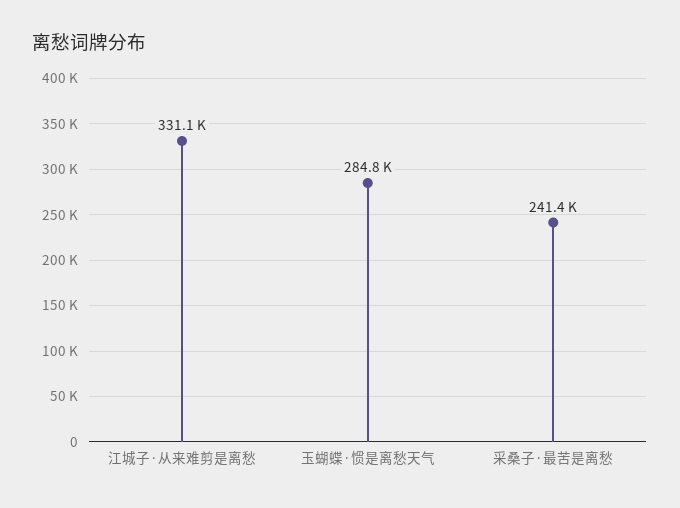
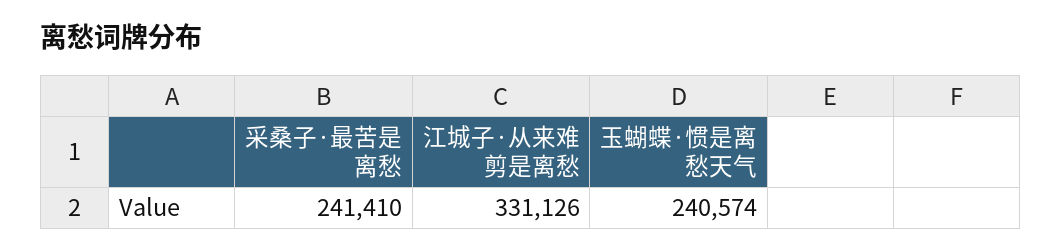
  {
    "江城子·从来难剪是离愁": 331126,
-   "玉蝴蝶·惯是离愁天气": 284800,
+   "玉蝴蝶·惯是离愁天气": 240574,
    "采桑子·最苦是离愁": 241410
  }

